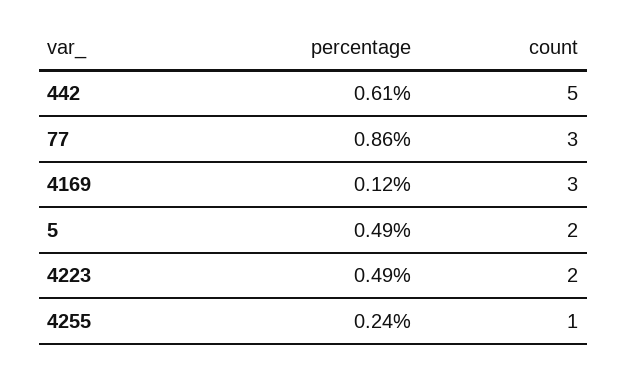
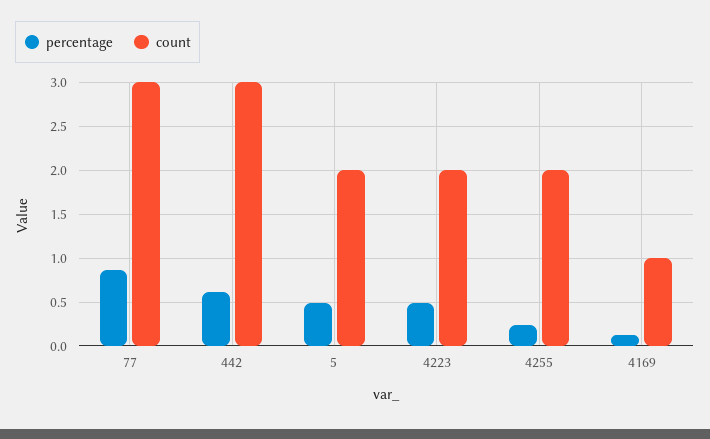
  {
    "percentage": {
      "442": 0.61,
      "77": 0.86,
      "4169": 0.12,
      "5": 0.49,
      "4223": 0.49,
      "4255": 0.24
    },
    "count": {
-     "442": 5,
+     "442": 3,
      "77": 3,
-     "4169": 3,
+     "4169": 1,
      "5": 2,
      "4223": 2,
-     "4255": 1
+     "4255": 2
    }
  }

